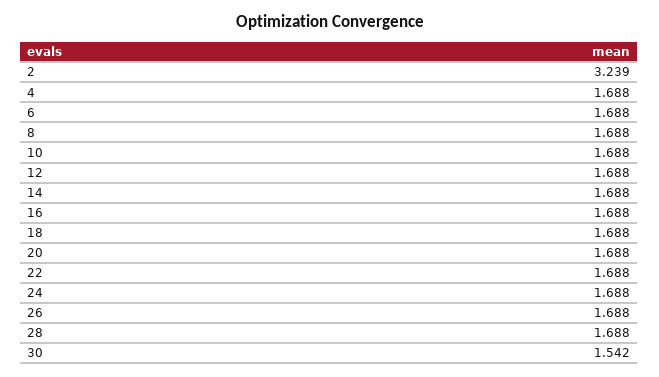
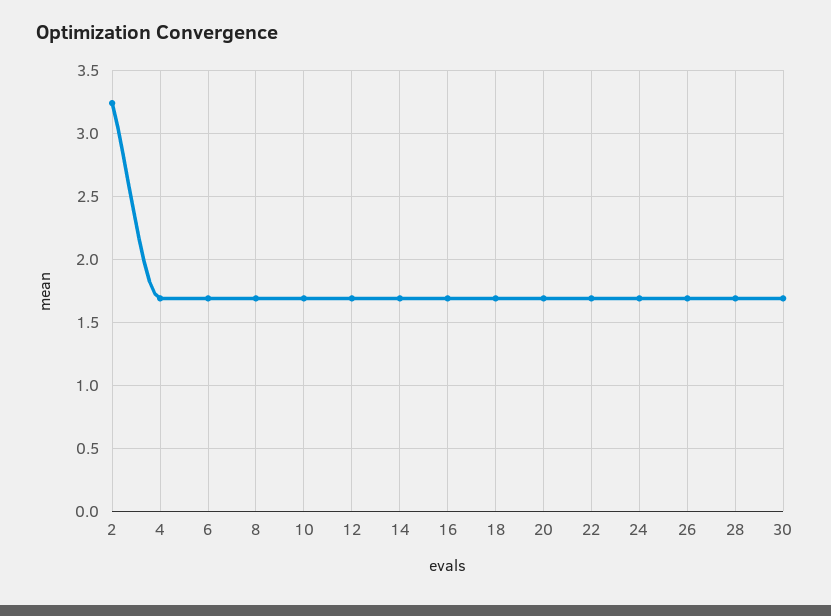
  {
    "2": 3.239,
    "4": 1.688,
    "6": 1.688,
    "8": 1.688,
    "10": 1.688,
    "12": 1.688,
    "14": 1.688,
    "16": 1.688,
    "18": 1.688,
    "20": 1.688,
    "22": 1.688,
    "24": 1.688,
    "26": 1.688,
    "28": 1.688,
-   "30": 1.542
+   "30": 1.7
  }

